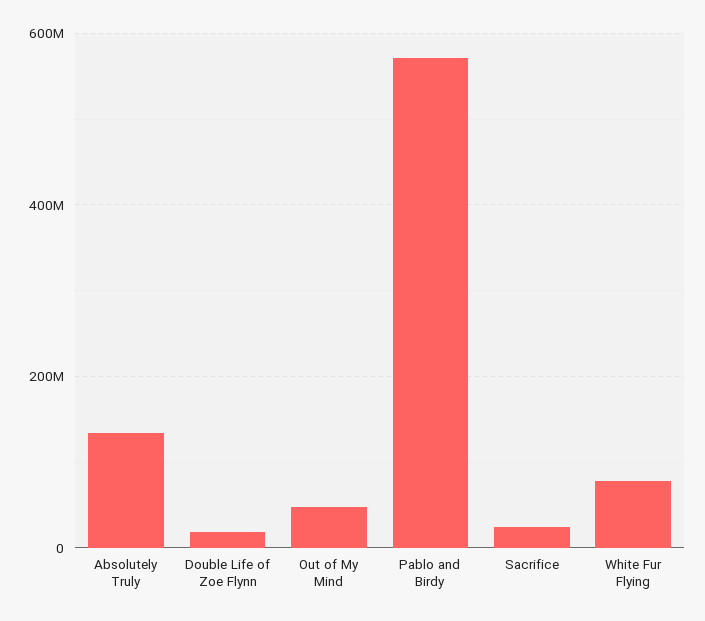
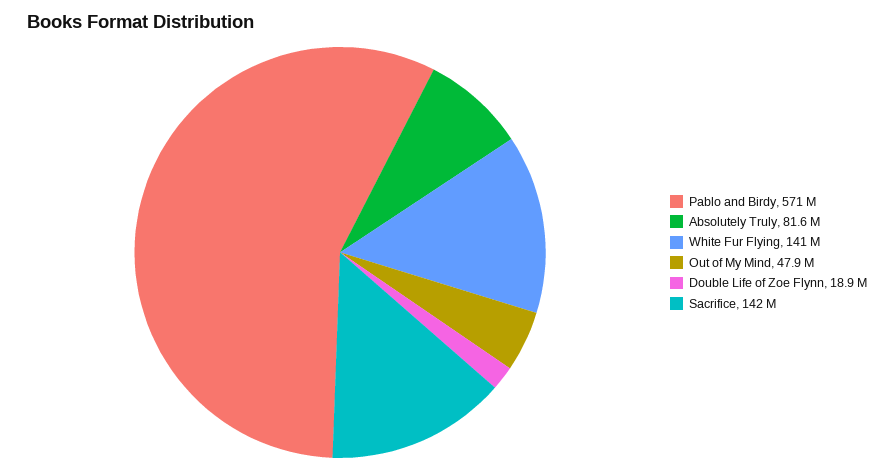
  {
-   "Absolutely Truly": 140000000,
+   "Absolutely Truly": 81600000,
    "Double Life of Zoe Flynn": 18900000,
    "Out of My Mind": 47900000,
    "Pablo and Birdy": 571000000,
-   "Sacrifice": 20000000,
+   "Sacrifice": 142000000,
-   "White Fur Flying": 80000000
+   "White Fur Flying": 141000000
  }

